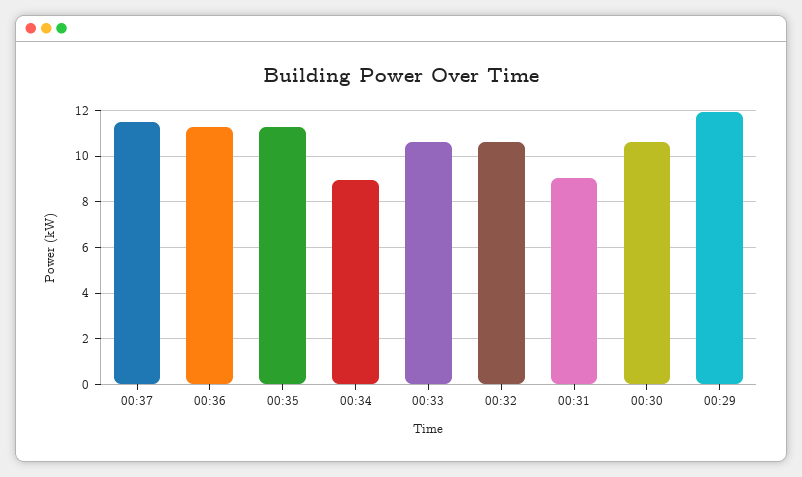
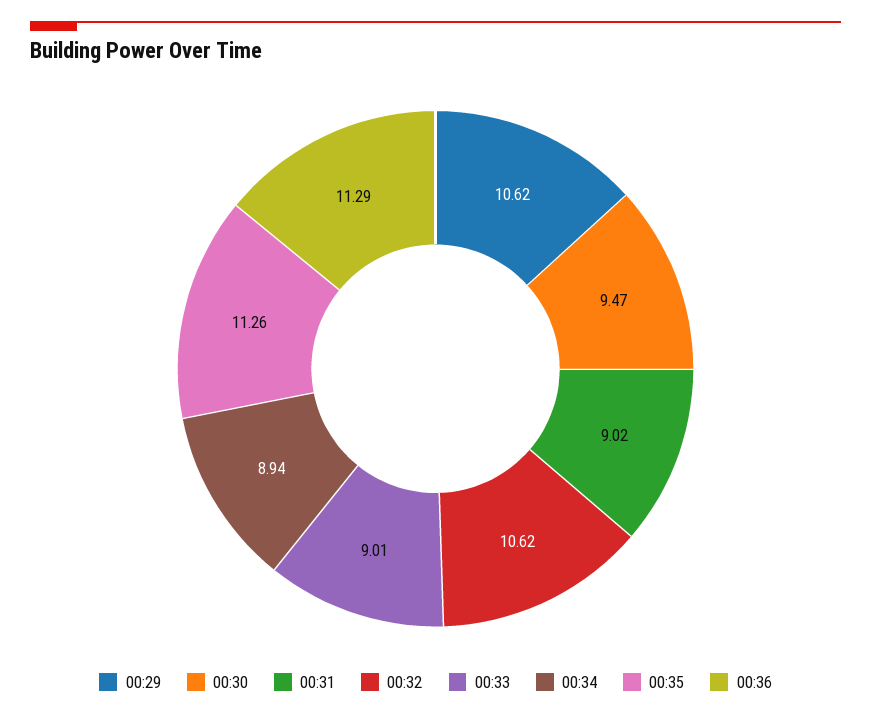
  {
-   "00:37": 11.5,
    "00:36": 11.29,
    "00:35": 11.26,
    "00:34": 8.94,
-   "00:33": 10.5,
+   "00:33": 9.01,
    "00:32": 10.62,
    "00:31": 9.02,
-   "00:30": 10.5,
+   "00:30": 9.47,
-   "00:29": 12
+   "00:29": 10.62
  }

